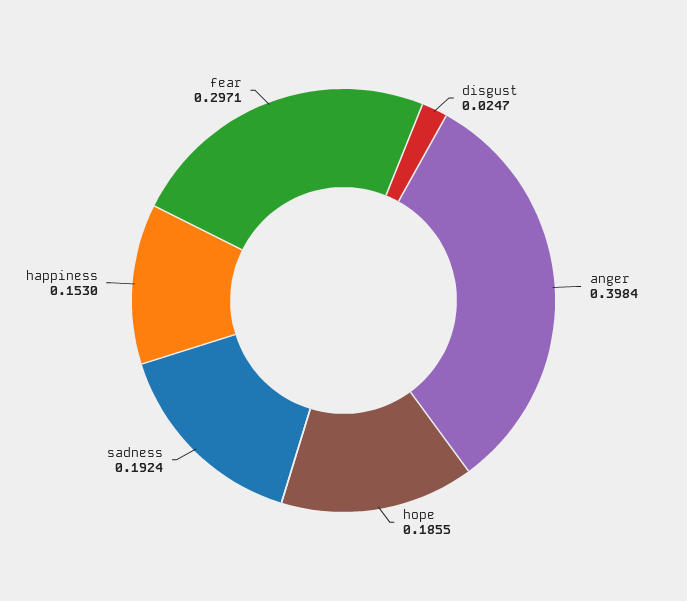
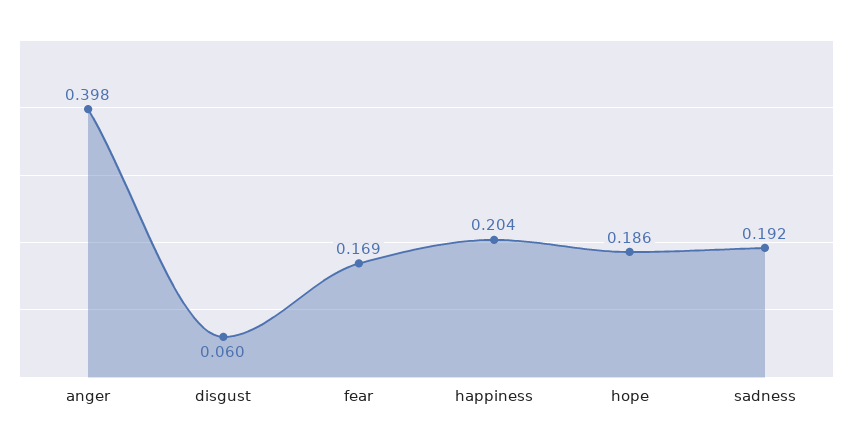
  {
-   "disgust": 0.0247,
+   "disgust": 0.06,
    "anger": 0.3984,
    "hope": 0.1855,
    "sadness": 0.1924,
-   "happiness": 0.153,
+   "happiness": 0.204,
-   "fear": 0.2971
+   "fear": 0.169
  }

